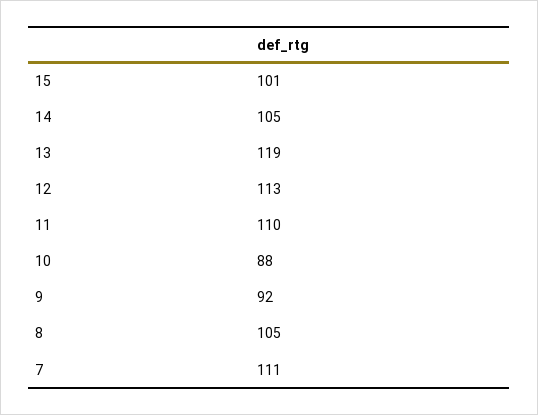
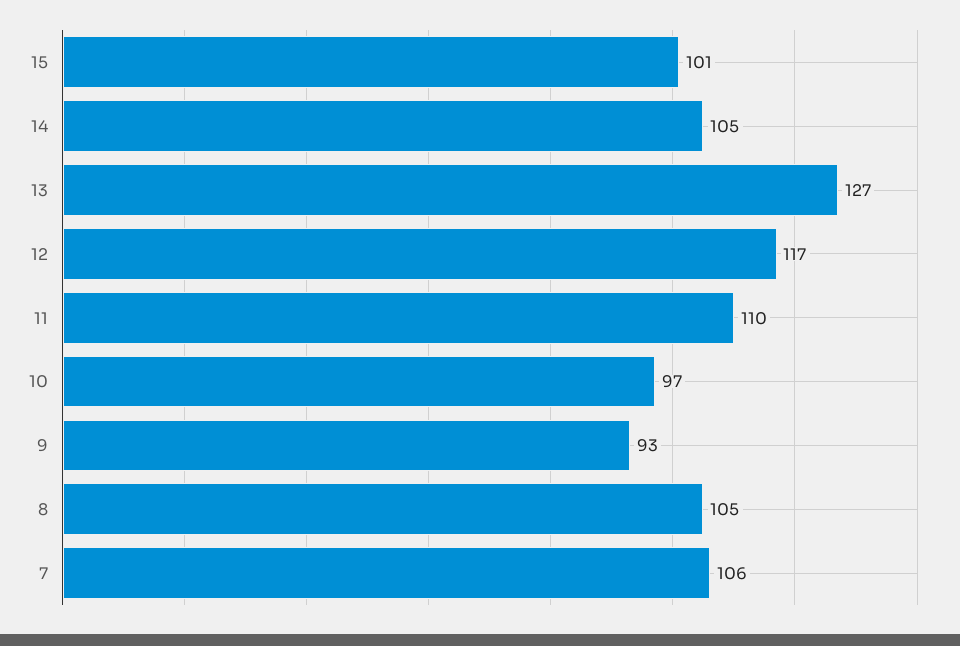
  {
    "15": 101,
    "14": 105,
-   "13": 119,
+   "13": 127,
-   "12": 113,
+   "12": 117,
    "11": 110,
-   "10": 88,
+   "10": 97,
-   "9": 92,
+   "9": 93,
    "8": 105,
-   "7": 111
+   "7": 106
  }

